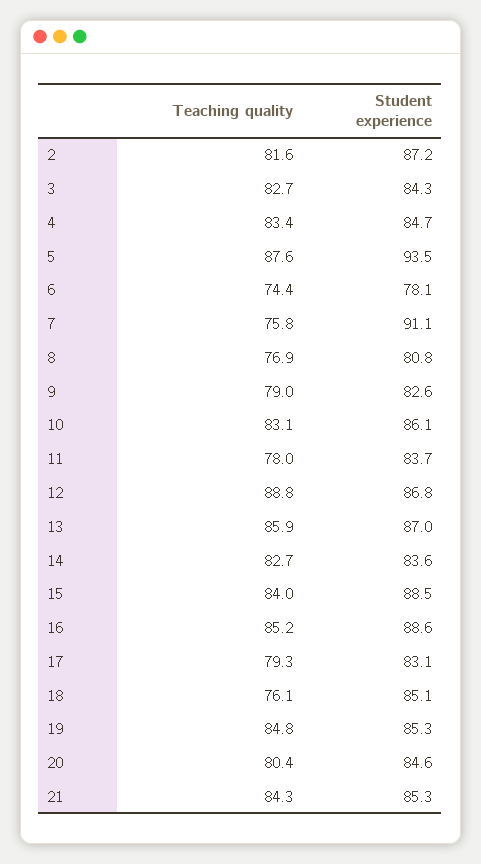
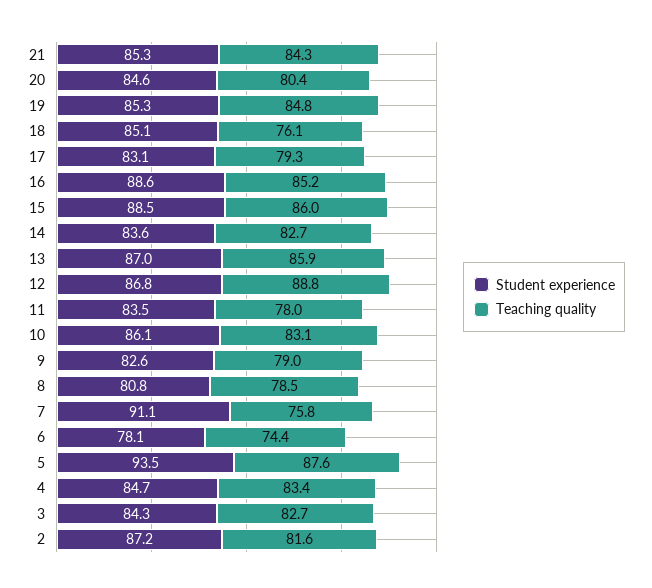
  {
    "Teaching quality": {
      "2": 81.6,
      "3": 82.7,
      "4": 83.4,
      "5": 87.6,
      "6": 74.4,
      "7": 75.8,
-     "8": 76.9,
+     "8": 78.5,
      "9": 79,
      "10": 83.1,
      "11": 78,
      "12": 88.8,
      "13": 85.9,
      "14": 82.7,
-     "15": 84,
+     "15": 86,
      "16": 85.2,
      "17": 79.3,
      "18": 76.1,
      "19": 84.8,
      "20": 80.4,
      "21": 84.3
    },
    "Student experience": {
      "2": 87.2,
      "3": 84.3,
      "4": 84.7,
      "5": 93.5,
      "6": 78.1,
      "7": 91.1,
      "8": 80.8,
      "9": 82.6,
      "10": 86.1,
-     "11": 83.7,
+     "11": 83.5,
      "12": 86.8,
      "13": 87,
      "14": 83.6,
      "15": 88.5,
      "16": 88.6,
      "17": 83.1,
      "18": 85.1,
      "19": 85.3,
      "20": 84.6,
      "21": 85.3
    }
  }

